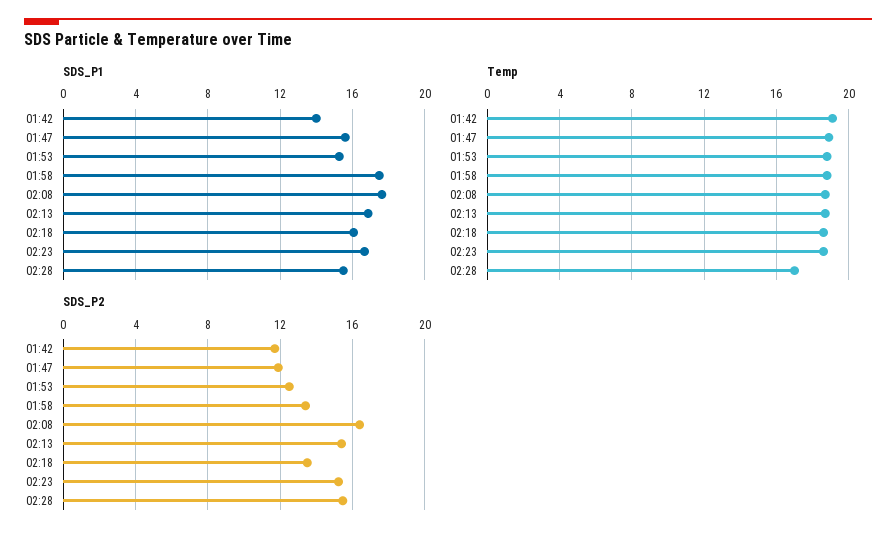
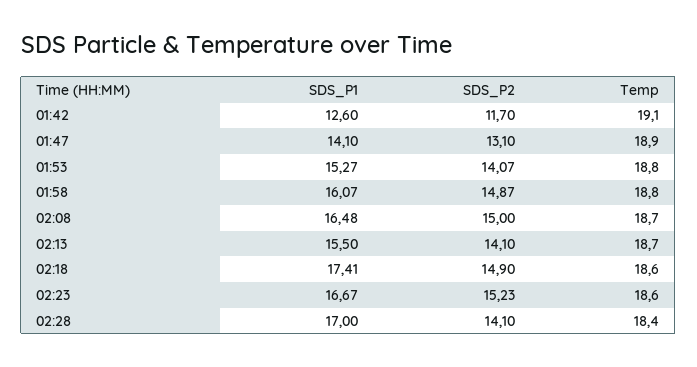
  {
    "SDS_P1": {
-     "01:42": 14,
+     "01:42": 12.6,
-     "01:47": 15.5,
+     "01:47": 14.1,
      "01:53": 15.27,
-     "01:58": 17.5,
+     "01:58": 16.07,
-     "02:08": 17.5,
+     "02:08": 16.48,
-     "02:13": 17,
+     "02:13": 15.5,
-     "02:18": 16,
+     "02:18": 17.41,
      "02:23": 16.67,
-     "02:28": 15.5
+     "02:28": 17
    },
    "Temp": {
      "01:42": 19.1,
      "01:47": 18.9,
      "01:53": 18.8,
      "01:58": 18.8,
      "02:08": 18.7,
      "02:13": 18.7,
      "02:18": 18.6,
      "02:23": 18.6,
-     "02:28": 17
+     "02:28": 18.4
    },
    "SDS_P2": {
      "01:42": 11.7,
-     "01:47": 12,
+     "01:47": 13.1,
-     "01:53": 12.5,
+     "01:53": 14.07,
-     "01:58": 13.5,
+     "01:58": 14.87,
-     "02:08": 16.5,
+     "02:08": 15,
-     "02:13": 15.5,
+     "02:13": 14.1,
-     "02:18": 13.5,
+     "02:18": 14.9,
      "02:23": 15.23,
-     "02:28": 15.5
+     "02:28": 14.1
    }
  }

